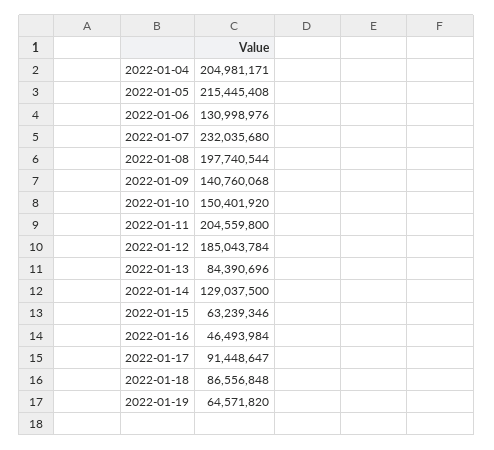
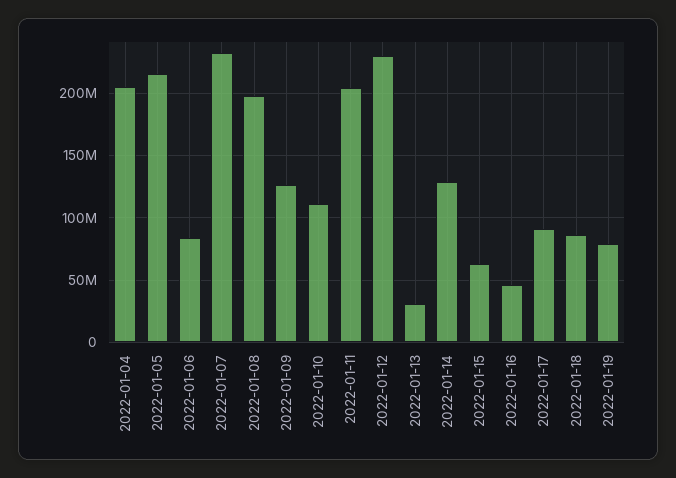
  {
    "2022-01-04": 204981171,
    "2022-01-05": 215445408,
-   "2022-01-06": 130998976,
+   "2022-01-06": 85000000,
    "2022-01-07": 232035680,
    "2022-01-08": 197740544,
-   "2022-01-09": 140760068,
+   "2022-01-09": 125000000,
-   "2022-01-10": 150401920,
+   "2022-01-10": 110000000,
    "2022-01-11": 204559800,
-   "2022-01-12": 185043784,
+   "2022-01-12": 230000000,
-   "2022-01-13": 84390696,
+   "2022-01-13": 30000000,
    "2022-01-14": 129037500,
    "2022-01-15": 63239346,
    "2022-01-16": 46493984,
    "2022-01-17": 91448647,
    "2022-01-18": 86556848,
-   "2022-01-19": 64571820
+   "2022-01-19": 80000000
  }

